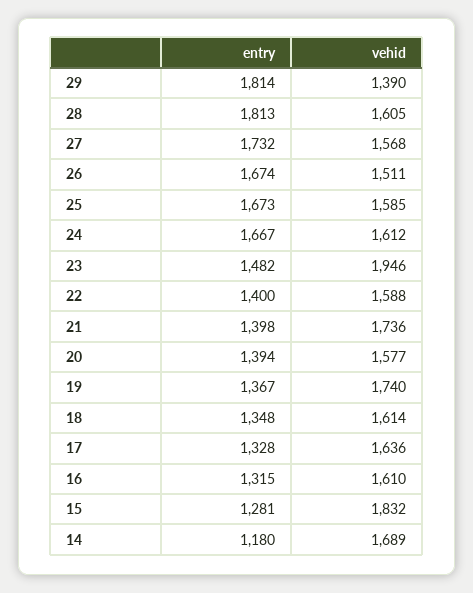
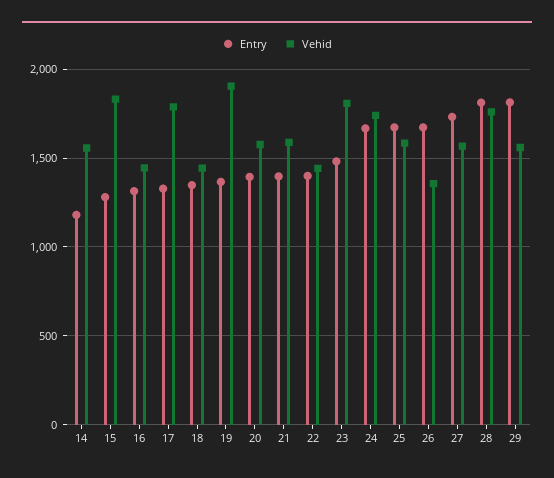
  {
    "entry": {
      "29": 1814,
      "28": 1813,
      "27": 1732,
      "26": 1674,
      "25": 1673,
      "24": 1667,
      "23": 1482,
      "22": 1400,
      "21": 1398,
      "20": 1394,
      "19": 1367,
      "18": 1348,
      "17": 1328,
      "16": 1315,
      "15": 1281,
      "14": 1180
    },
    "vehid": {
-     "29": 1390,
+     "29": 1550,
-     "28": 1605,
+     "28": 1750,
      "27": 1568,
-     "26": 1511,
+     "26": 1350,
      "25": 1585,
-     "24": 1612,
+     "24": 1750,
-     "23": 1946,
+     "23": 1800,
-     "22": 1588,
+     "22": 1450,
-     "21": 1736,
+     "21": 1600,
      "20": 1577,
-     "19": 1740,
+     "19": 1900,
-     "18": 1614,
+     "18": 1450,
-     "17": 1636,
+     "17": 1800,
-     "16": 1610,
+     "16": 1450,
      "15": 1832,
-     "14": 1689
+     "14": 1550
    }
  }

